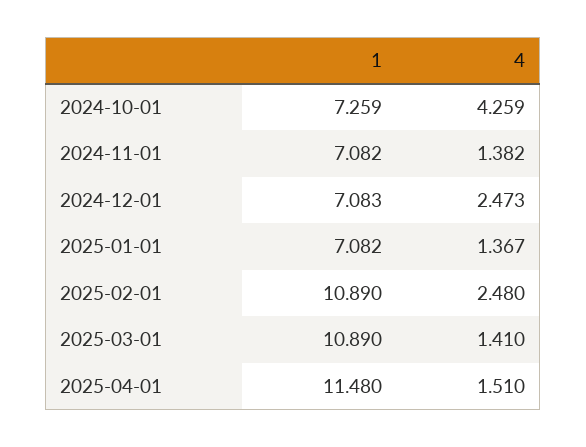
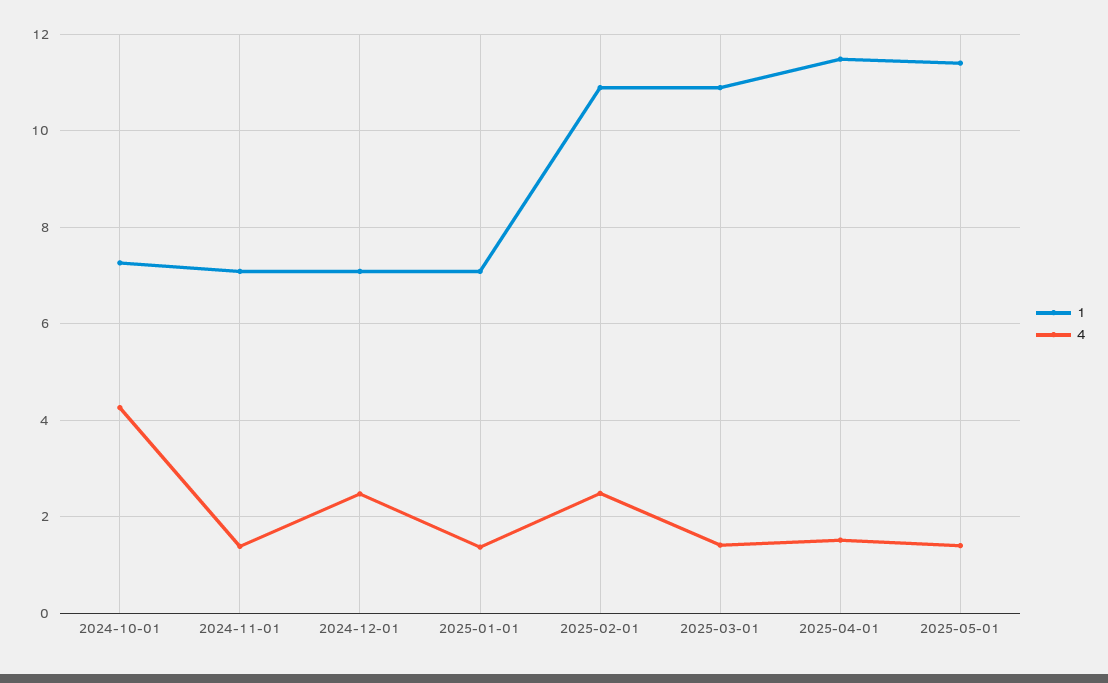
  {
    "1": {
      "2024-10-01": 7.259,
      "2024-11-01": 7.082,
      "2024-12-01": 7.083,
      "2025-01-01": 7.082,
      "2025-02-01": 10.89,
      "2025-03-01": 10.89,
-     "2025-04-01": 11.48
+     "2025-04-01": 11.48,
+     "2025-05-01": 11.4
    },
    "4": {
      "2024-10-01": 4.259,
      "2024-11-01": 1.382,
      "2024-12-01": 2.473,
      "2025-01-01": 1.367,
      "2025-02-01": 2.48,
      "2025-03-01": 1.41,
-     "2025-04-01": 1.51
+     "2025-04-01": 1.51,
+     "2025-05-01": 1.4
    }
  }

